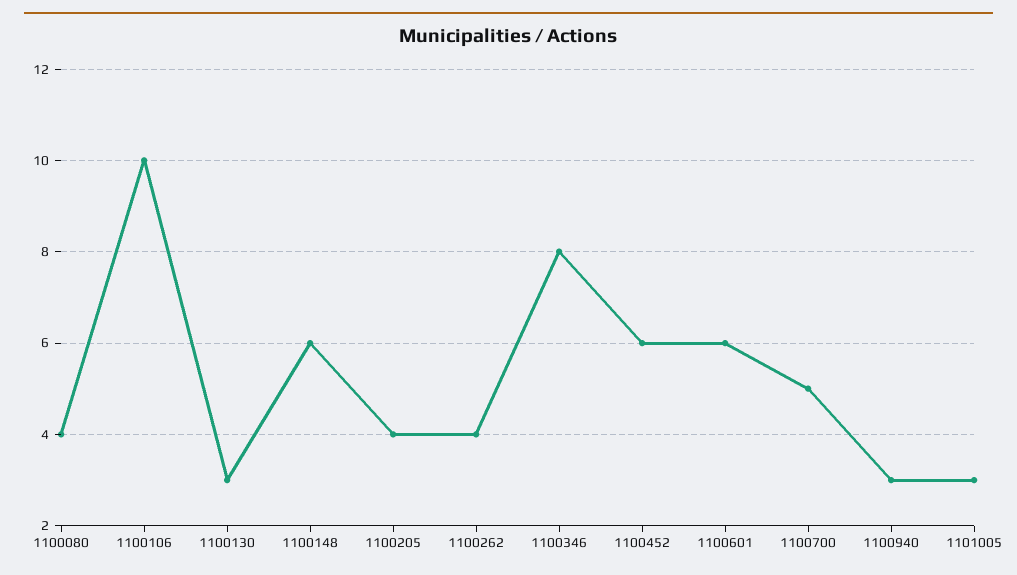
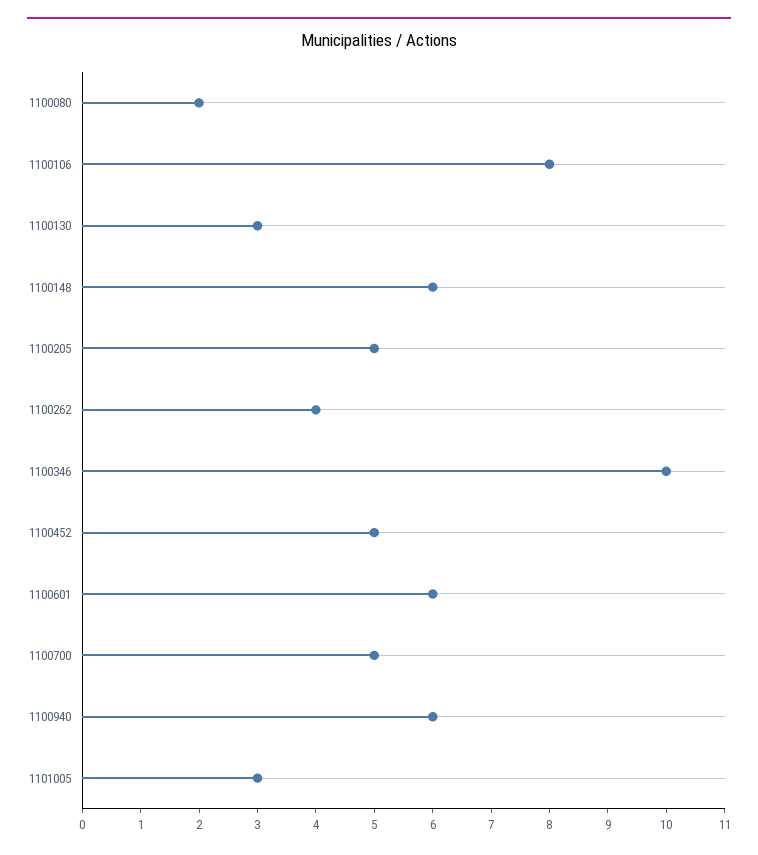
  {
-   "1100080": 4,
+   "1100080": 2,
-   "1100106": 10,
+   "1100106": 8,
    "1100130": 3,
    "1100148": 6,
-   "1100205": 4,
+   "1100205": 5,
    "1100262": 4,
-   "1100346": 8,
+   "1100346": 10,
-   "1100452": 6,
+   "1100452": 5,
    "1100601": 6,
    "1100700": 5,
-   "1100940": 3,
+   "1100940": 6,
    "1101005": 3
  }

